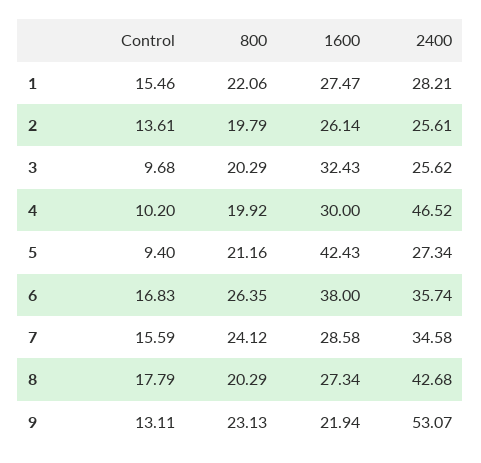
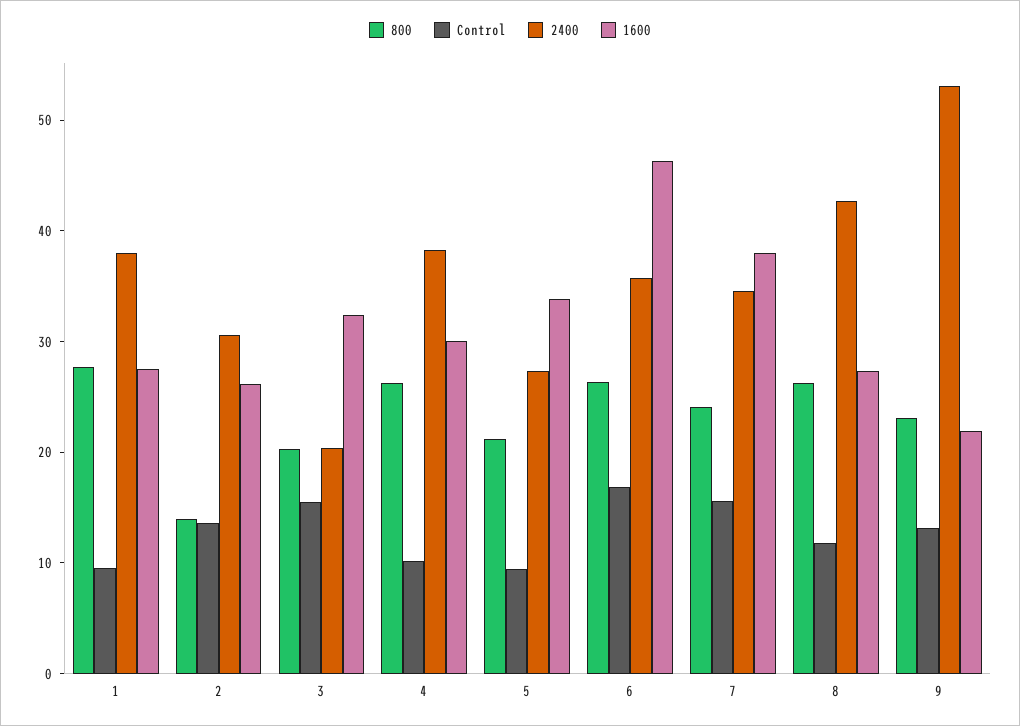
  {
    "Control": {
-     "1": 15.46,
+     "1": 10,
      "2": 13.61,
-     "3": 9.68,
+     "3": 16,
      "4": 10.2,
      "5": 9.4,
      "6": 16.83,
      "7": 15.59,
-     "8": 17.79,
+     "8": 12,
      "9": 13.11
    },
    "800": {
-     "1": 22.06,
+     "1": 28,
-     "2": 19.79,
+     "2": 14,
      "3": 20.29,
-     "4": 19.92,
+     "4": 26,
      "5": 21.16,
      "6": 26.35,
      "7": 24.12,
-     "8": 20.29,
+     "8": 26,
      "9": 23.13
    },
    "1600": {
      "1": 27.47,
      "2": 26.14,
      "3": 32.43,
      "4": 30,
-     "5": 42.43,
+     "5": 34,
-     "6": 38,
+     "6": 46,
-     "7": 28.58,
+     "7": 38,
      "8": 27.34,
      "9": 21.94
    },
    "2400": {
-     "1": 28.21,
+     "1": 38,
-     "2": 25.61,
+     "2": 30,
-     "3": 25.62,
+     "3": 20,
-     "4": 46.52,
+     "4": 38,
      "5": 27.34,
      "6": 35.74,
      "7": 34.58,
      "8": 42.68,
      "9": 53.07
    }
  }

